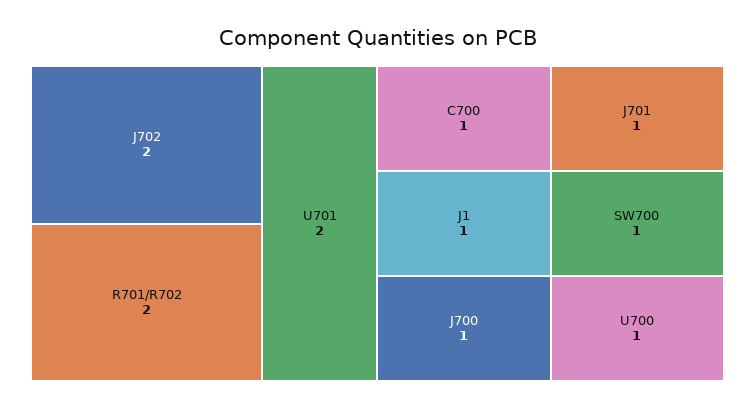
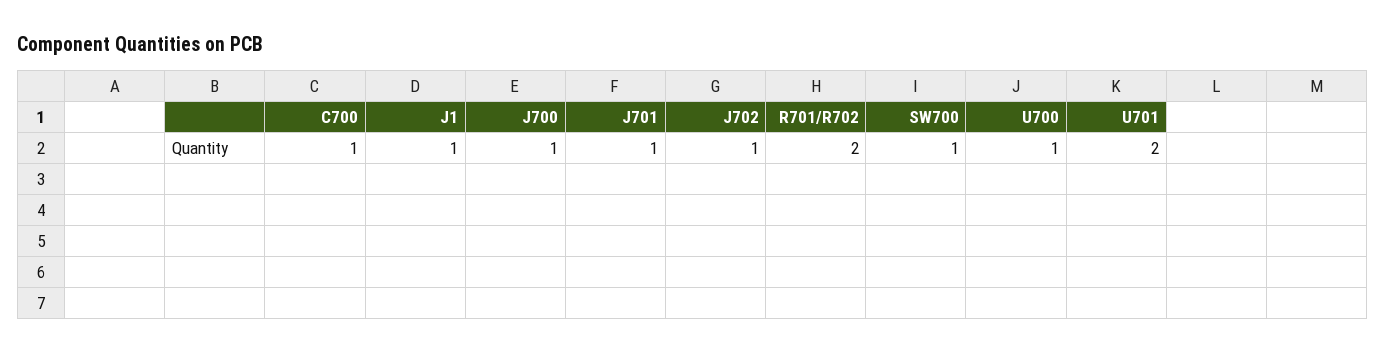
  {
-   "J702": 2,
+   "J702": 1,
    "R701/R702": 2,
    "U701": 2,
    "C700": 1,
    "J1": 1,
    "J700": 1,
    "J701": 1,
    "SW700": 1,
    "U700": 1
  }

